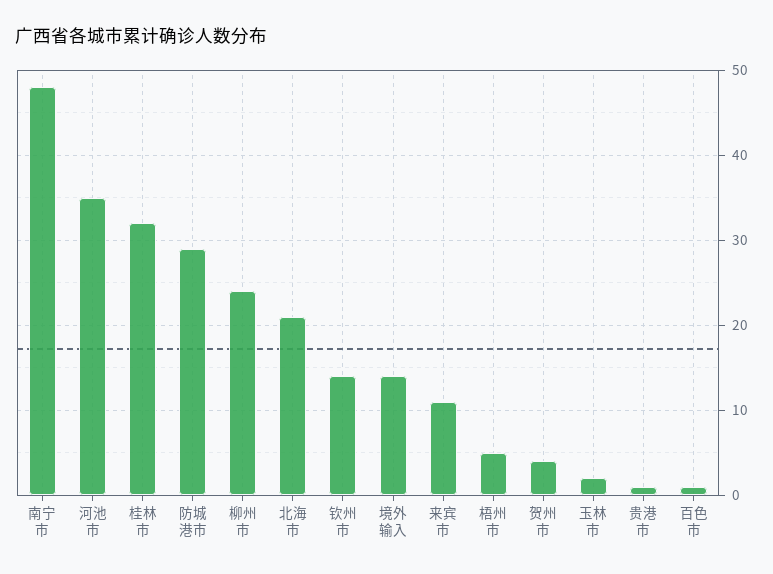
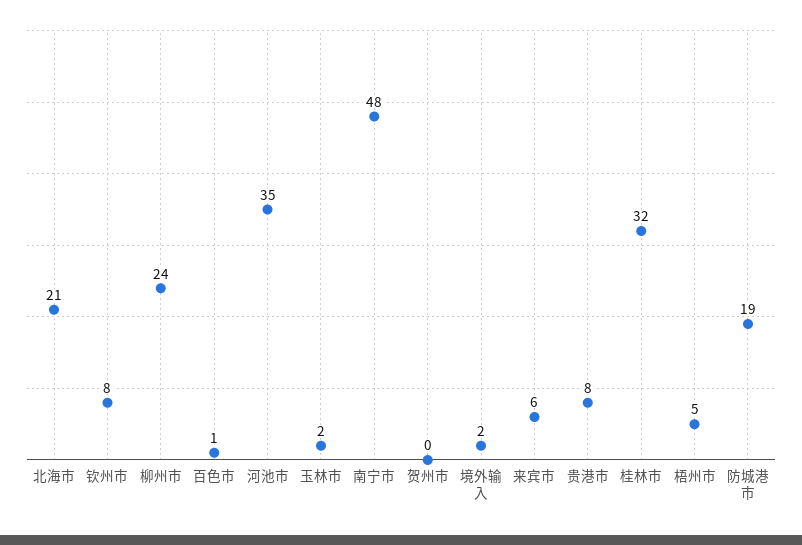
  {
    "南宁市": 48,
    "河池市": 35,
    "桂林市": 32,
-   "防城港市": 29,
+   "防城港市": 19,
    "柳州市": 24,
    "北海市": 21,
-   "钦州市": 14,
+   "钦州市": 8,
-   "境外输入": 14,
+   "境外输入": 2,
-   "来宾市": 11,
+   "来宾市": 6,
    "梧州市": 5,
-   "贺州市": 4,
+   "贺州市": 0,
    "玉林市": 2,
-   "贵港市": 1,
+   "贵港市": 8,
    "百色市": 1
  }

